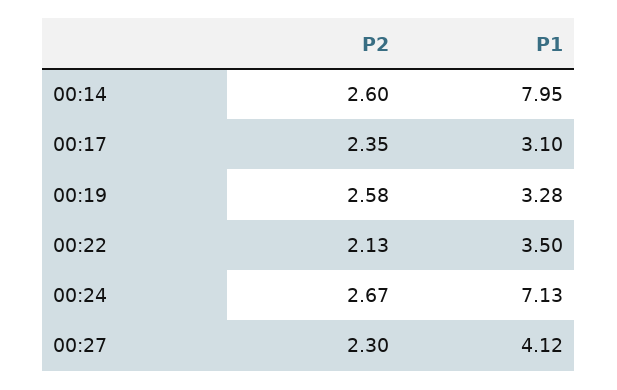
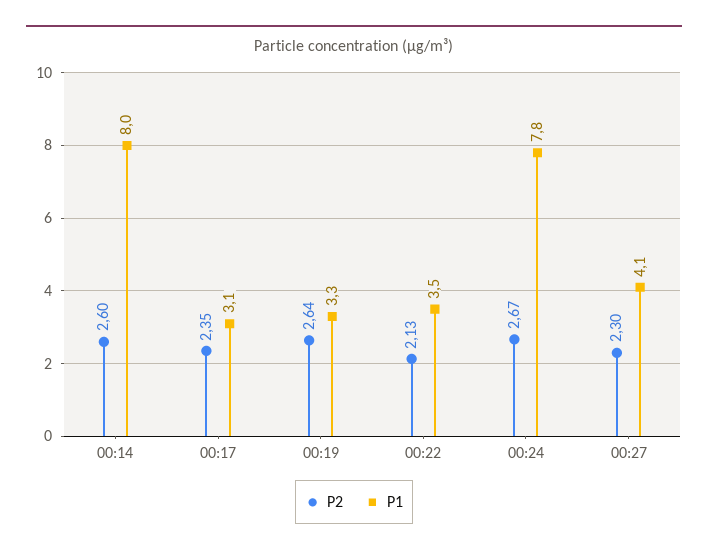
  {
    "P2": {
      "00:14": 2.6,
      "00:17": 2.35,
-     "00:19": 2.58,
+     "00:19": 2.64,
      "00:22": 2.13,
      "00:24": 2.67,
      "00:27": 2.3
    },
    "P1": {
      "00:14": 7.95,
      "00:17": 3.1,
      "00:19": 3.28,
      "00:22": 3.5,
-     "00:24": 7.13,
+     "00:24": 7.8,
      "00:27": 4.12
    }
  }

